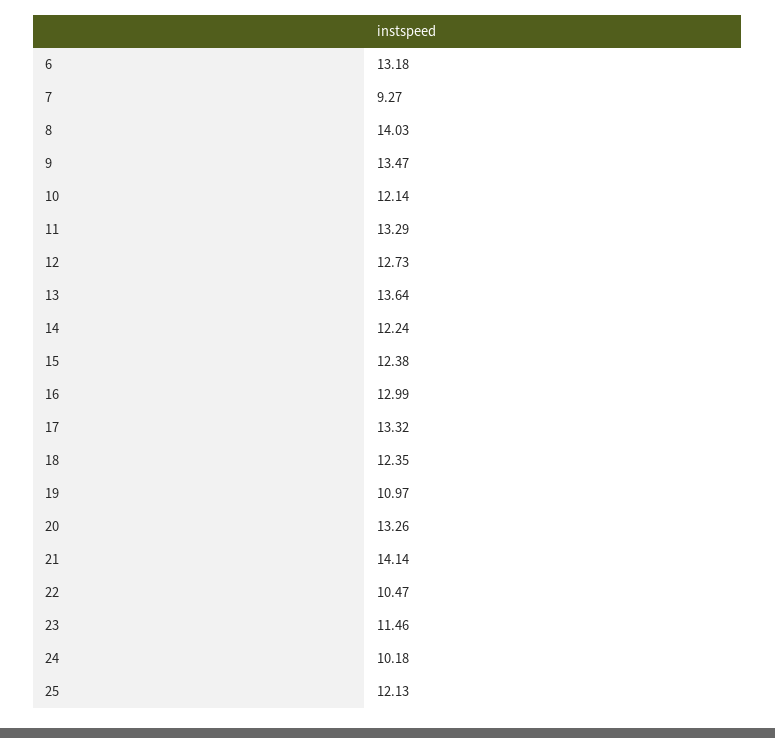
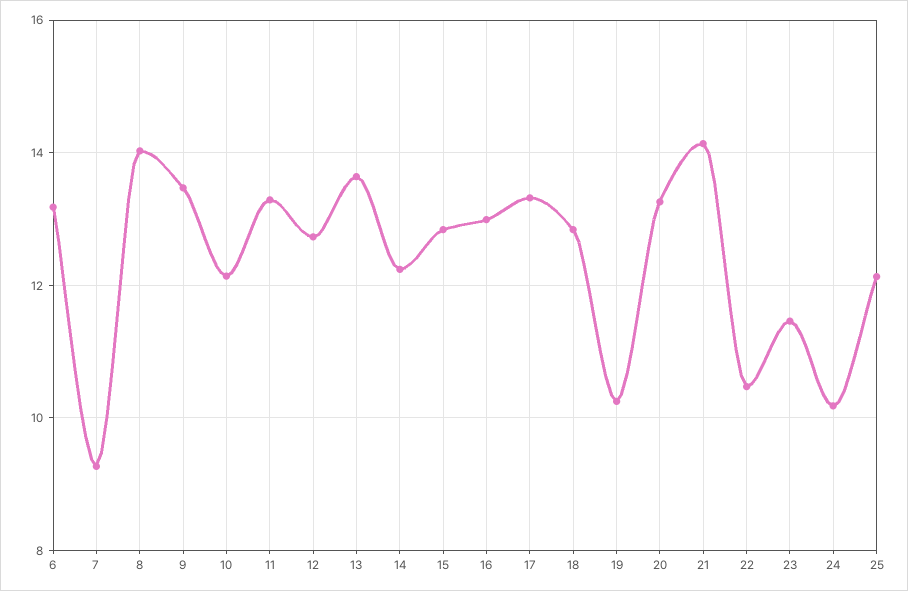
  {
    "6": 13.18,
    "7": 9.27,
    "8": 14.03,
    "9": 13.47,
    "10": 12.14,
    "11": 13.29,
    "12": 12.73,
    "13": 13.64,
    "14": 12.24,
-   "15": 12.38,
+   "15": 12.8,
    "16": 12.99,
    "17": 13.32,
-   "18": 12.35,
+   "18": 12.8,
-   "19": 10.97,
+   "19": 10.2,
    "20": 13.26,
    "21": 14.14,
    "22": 10.47,
    "23": 11.46,
    "24": 10.18,
    "25": 12.13
  }

